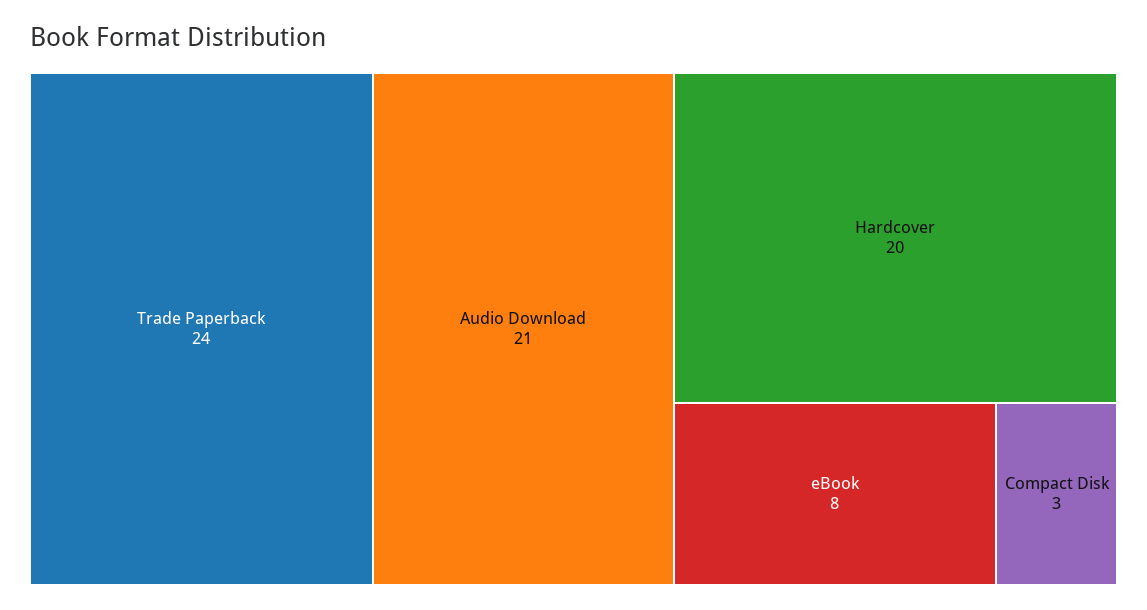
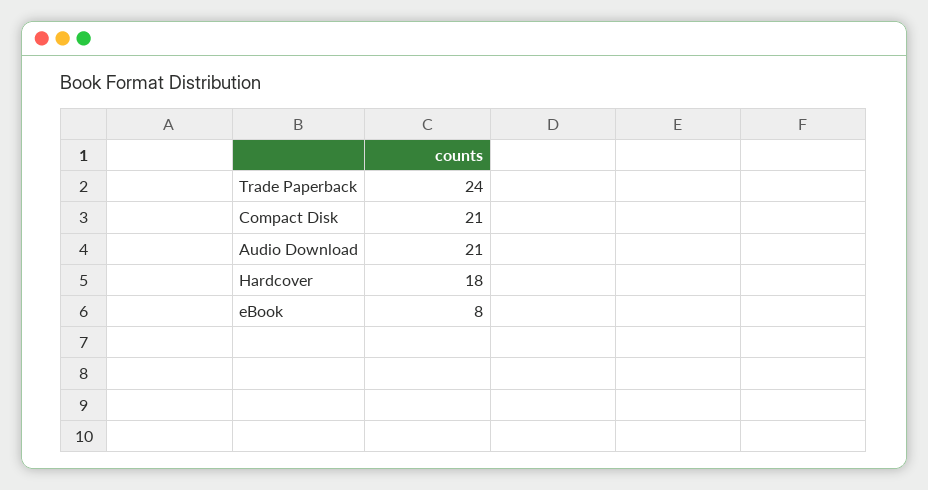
  {
    "Trade Paperback": 24,
    "Audio Download": 21,
-   "Hardcover": 20,
+   "Hardcover": 18,
    "eBook": 8,
-   "Compact Disk": 3
+   "Compact Disk": 21
  }

